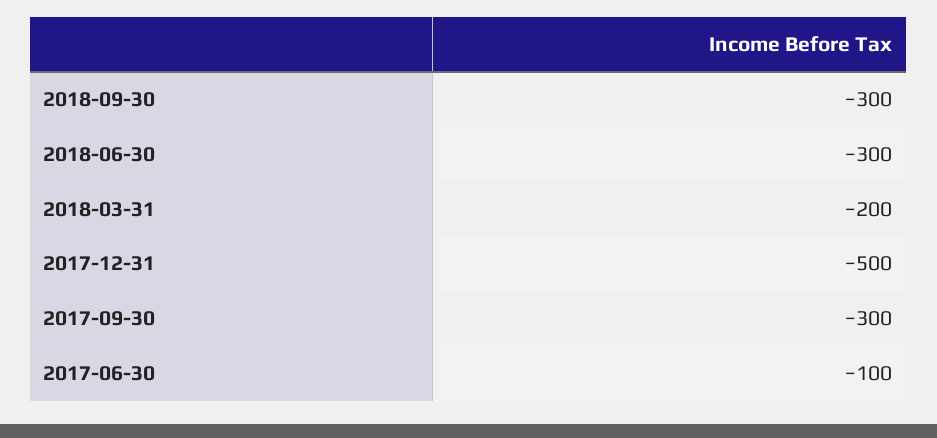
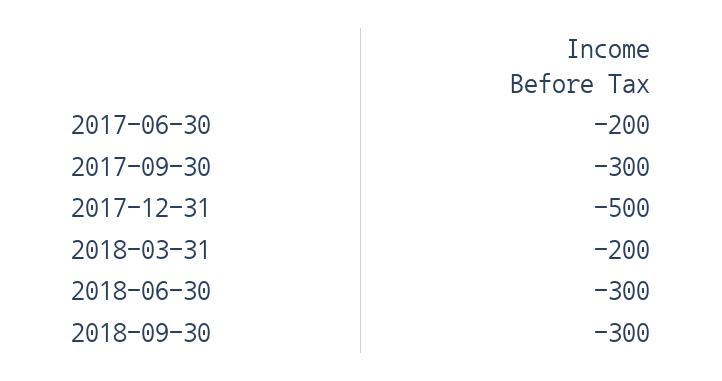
  {
    "2018-09-30": -300,
    "2018-06-30": -300,
    "2018-03-31": -200,
    "2017-12-31": -500,
    "2017-09-30": -300,
-   "2017-06-30": -100
+   "2017-06-30": -200
  }

